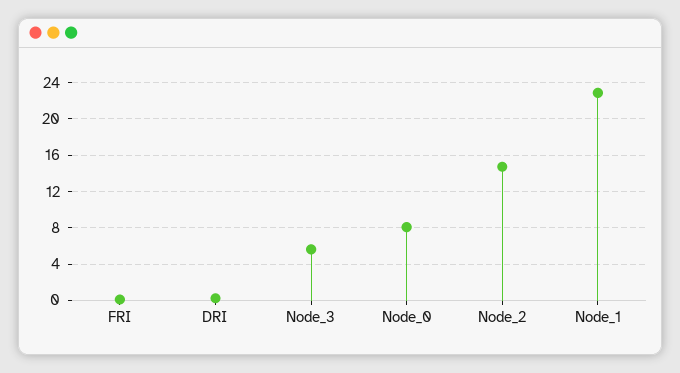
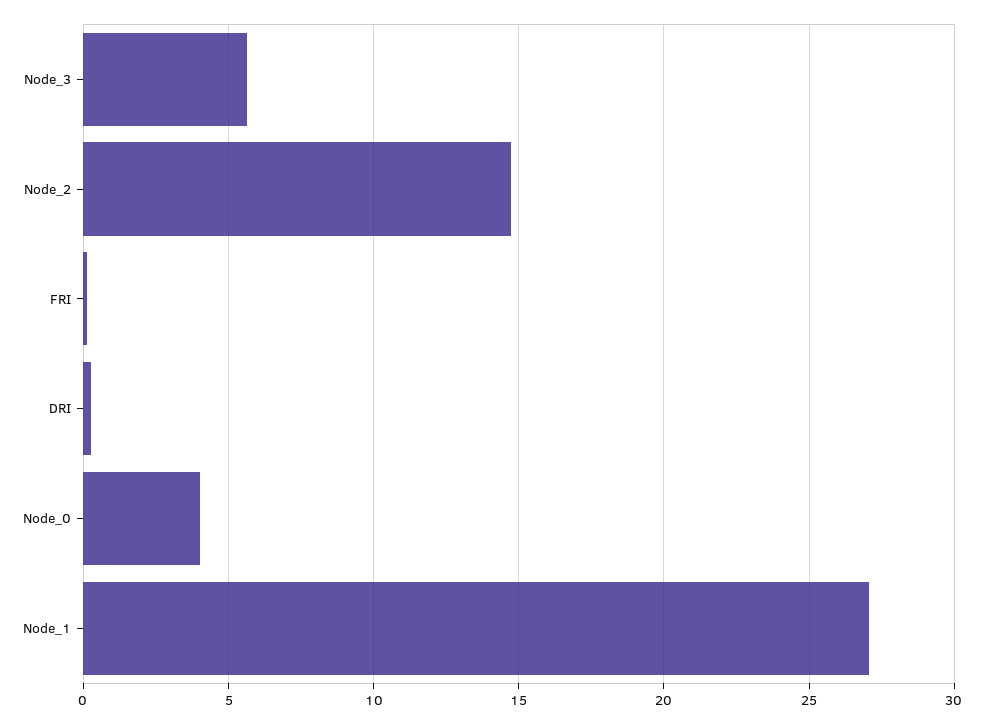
  {
    "FRI": 0,
    "DRI": 0.5,
    "Node_3": 5.5,
-   "Node_0": 8,
+   "Node_0": 4,
    "Node_2": 14.5,
-   "Node_1": 23
+   "Node_1": 27
  }

